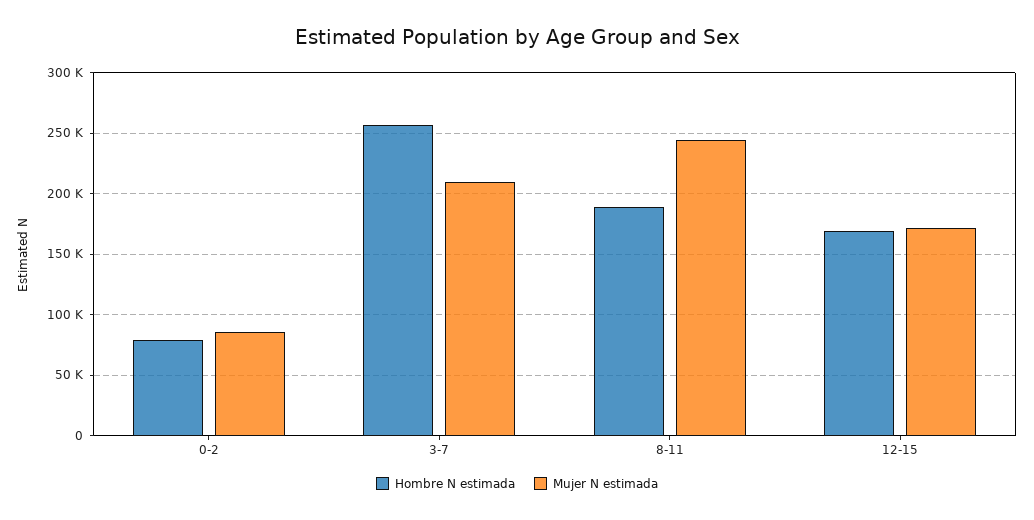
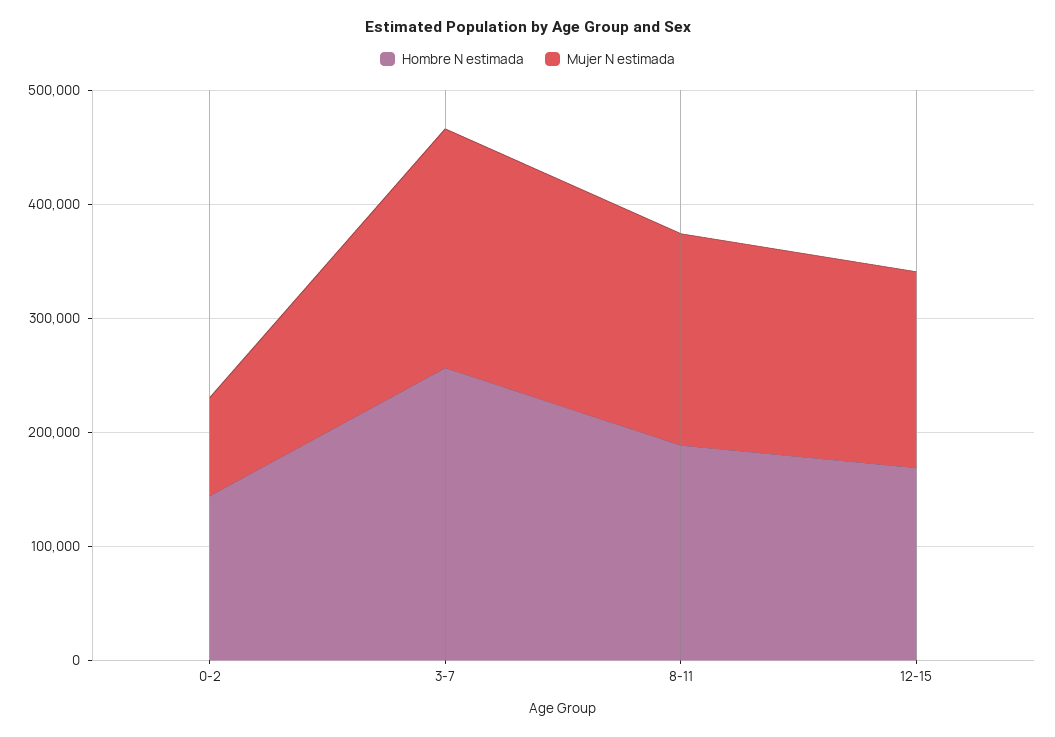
  {
    "Hombre N estimada": {
-     "0-2": 80000,
+     "0-2": 140000,
      "3-7": 255000,
      "8-11": 190000,
      "12-15": 170000
    },
    "Mujer N estimada": {
      "0-2": 85000,
      "3-7": 210000,
-     "8-11": 245000,
+     "8-11": 180000,
      "12-15": 170000
    }
  }

